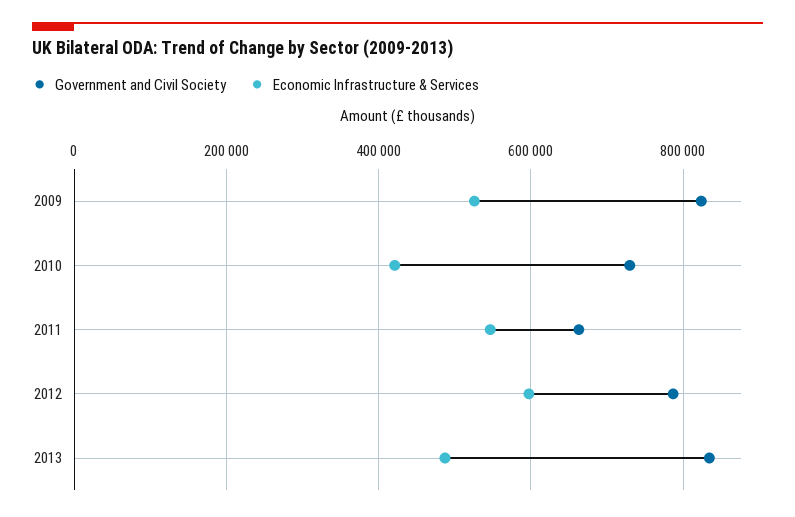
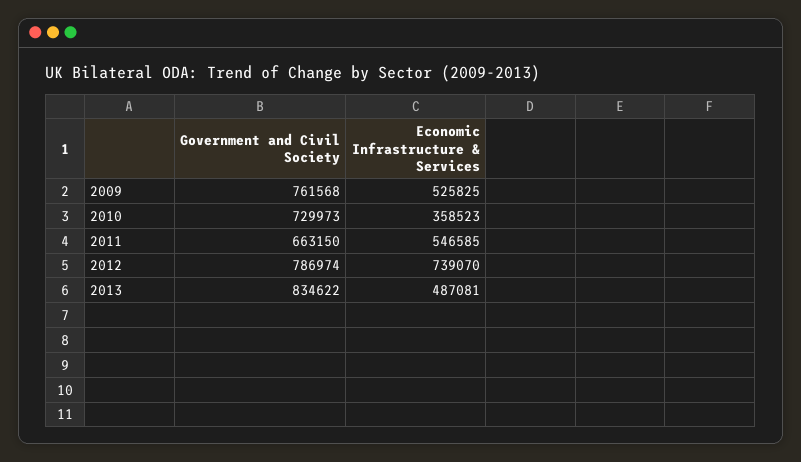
  {
    "Government and Civil Society": {
-     "2009": 820000,
+     "2009": 761568,
      "2010": 729973,
      "2011": 663150,
      "2012": 786974,
      "2013": 834622
    },
    "Economic Infrastructure & Services": {
      "2009": 525825,
-     "2010": 420000,
+     "2010": 358523,
      "2011": 546585,
-     "2012": 600000,
+     "2012": 739070,
      "2013": 487081
    }
  }

